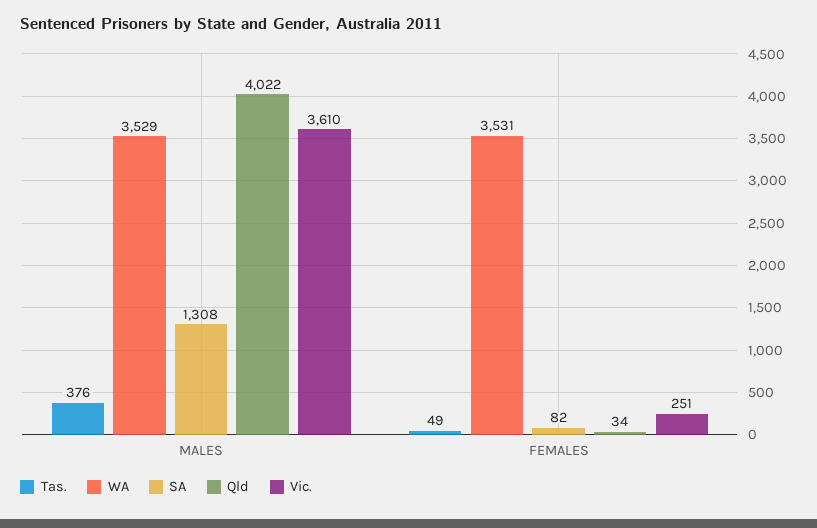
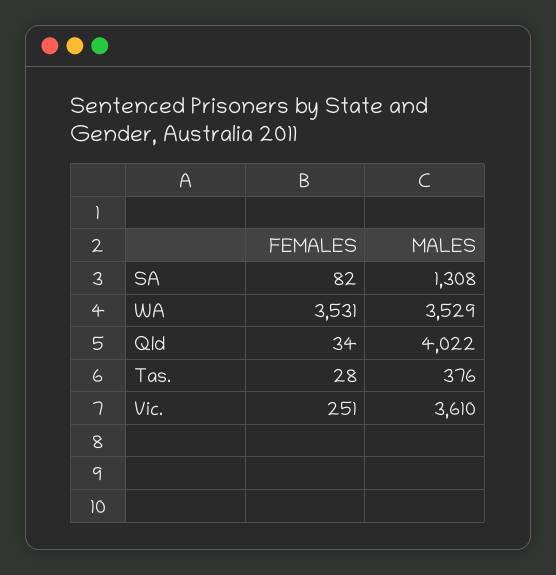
  {
    "Tas.": {
      "MALES": 376,
-     "FEMALES": 49
+     "FEMALES": 28
    },
    "WA": {
      "MALES": 3529,
      "FEMALES": 3531
    },
    "SA": {
      "MALES": 1308,
      "FEMALES": 82
    },
    "Qld": {
      "MALES": 4022,
      "FEMALES": 34
    },
    "Vic.": {
      "MALES": 3610,
      "FEMALES": 251
    }
  }

